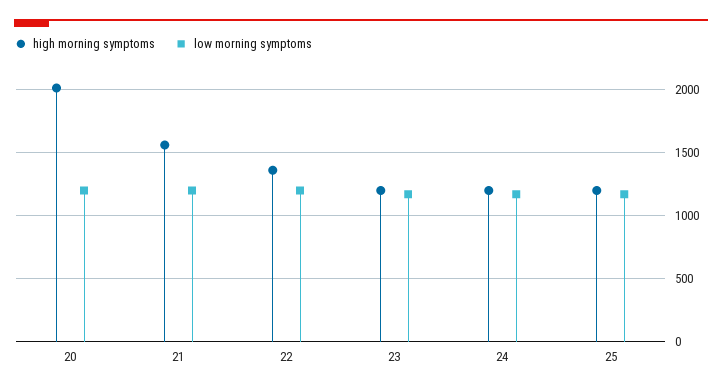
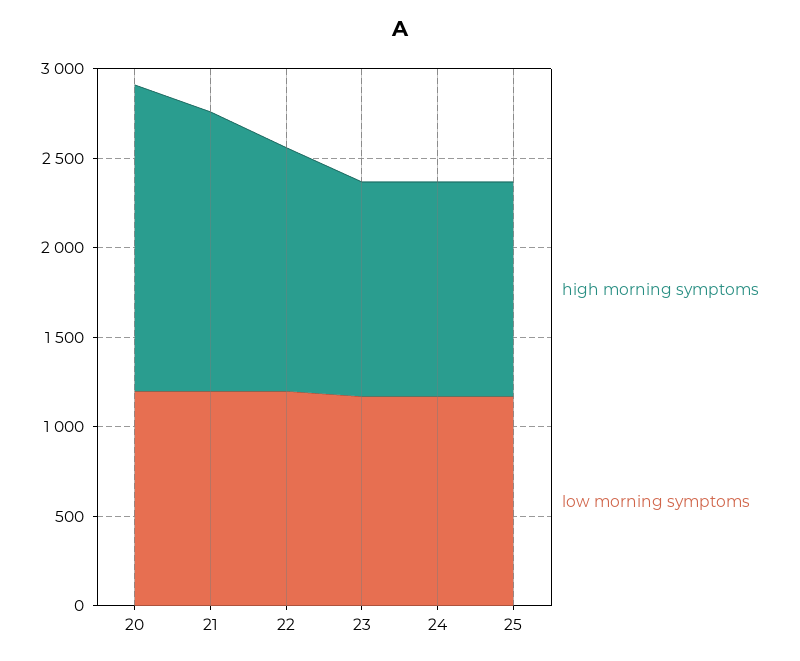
  {
    "high morning symptoms": {
-     "20": 2000,
+     "20": 1700,
      "21": 1550,
      "22": 1350,
      "23": 1200,
      "24": 1200,
      "25": 1200
    },
    "low morning symptoms": {
      "20": 1200,
      "21": 1200,
      "22": 1200,
      "23": 1150,
      "24": 1150,
      "25": 1150
    }
  }

